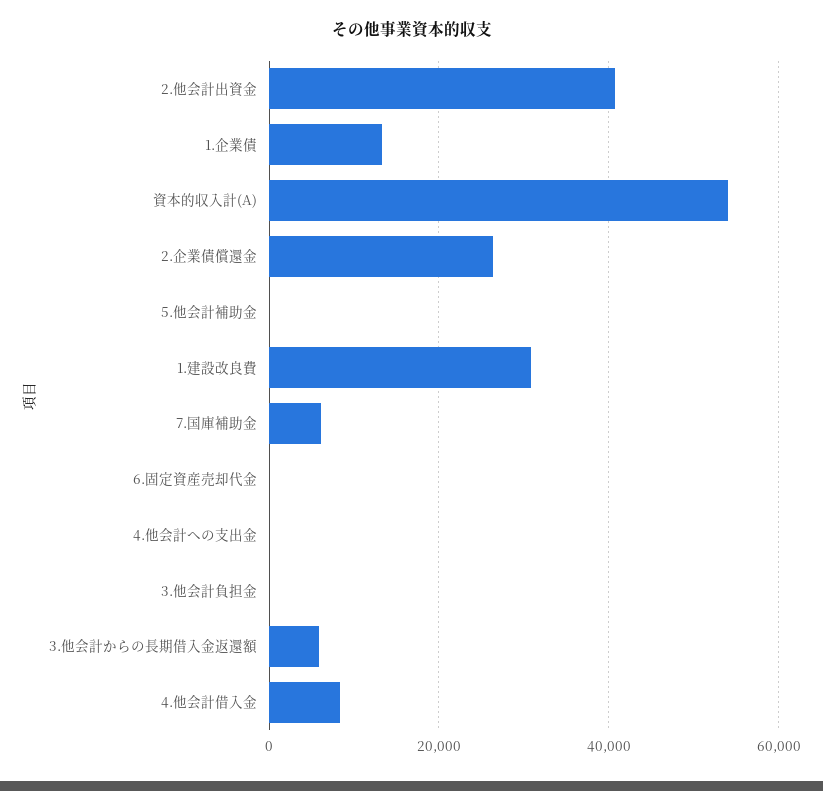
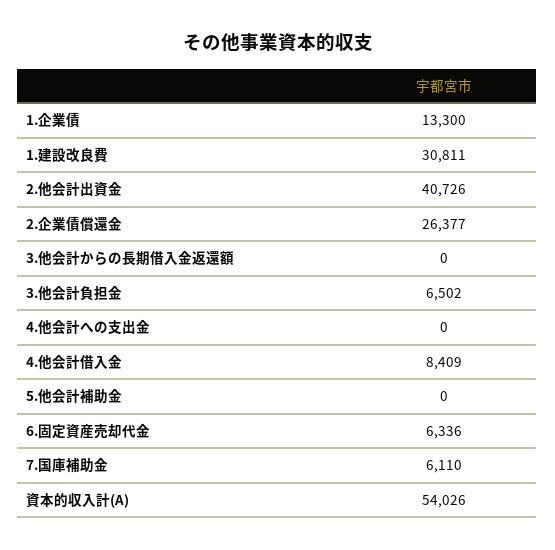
  {
    "2.他会計出資金": 40726,
    "1.企業債": 13300,
    "資本的収入計(A)": 54026,
    "2.企業債償還金": 26377,
    "5.他会計補助金": 0,
    "1.建設改良費": 30811,
    "7.国庫補助金": 6110,
-   "6.固定資産売却代金": 0,
+   "6.固定資産売却代金": 6336,
    "4.他会計への支出金": 0,
-   "3.他会計負担金": 0,
+   "3.他会計負担金": 6502,
-   "3.他会計からの長期借入金返還額": 6000,
+   "3.他会計からの長期借入金返還額": 0,
    "4.他会計借入金": 8409
  }

